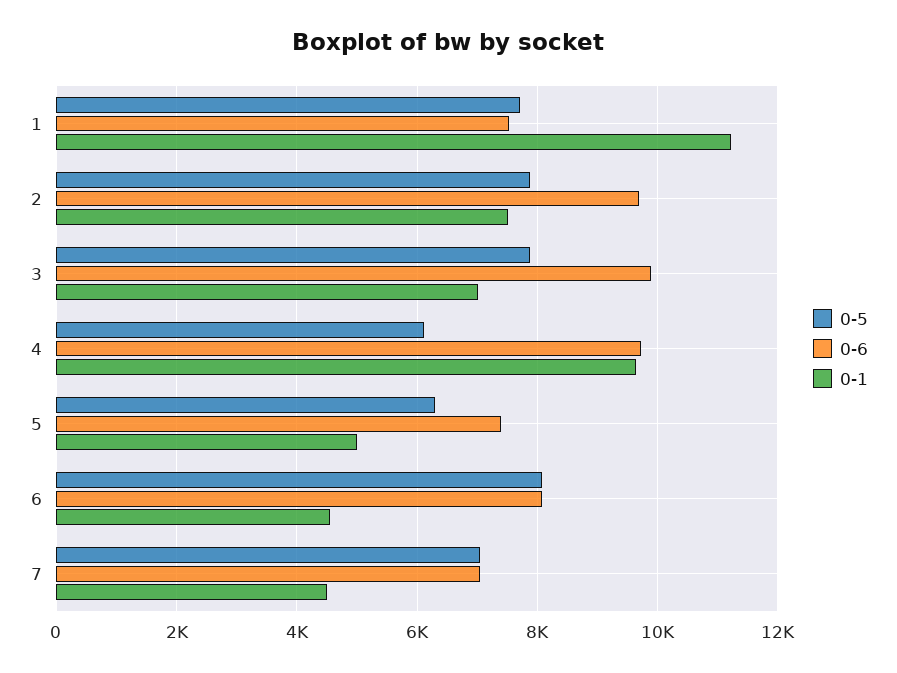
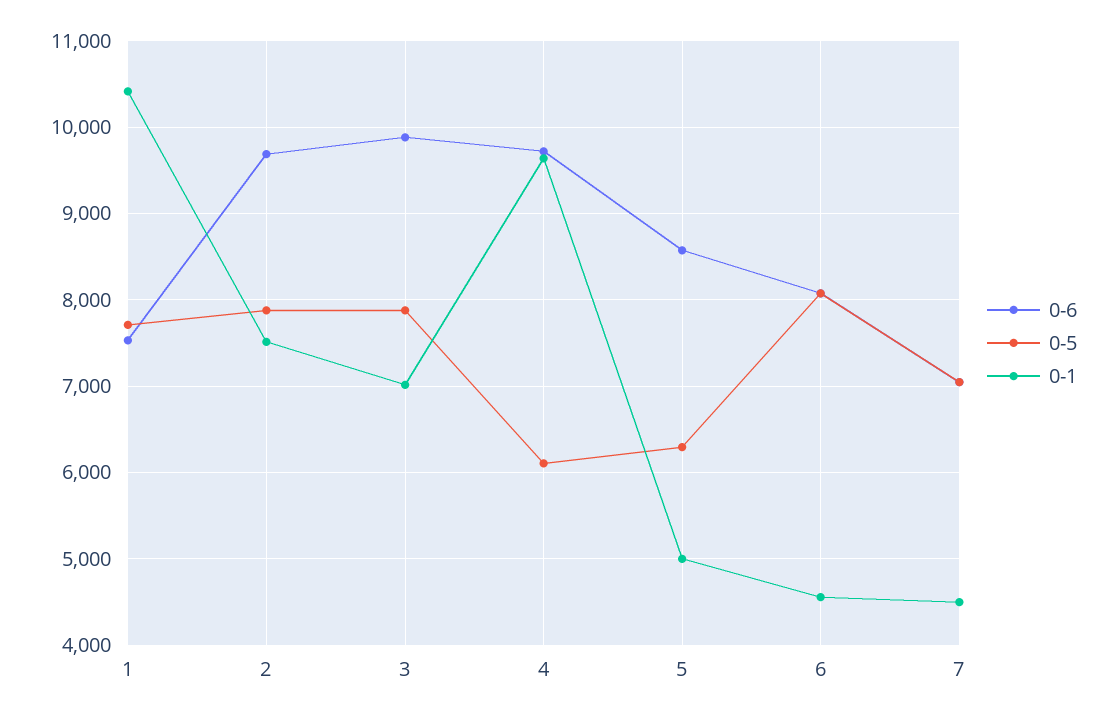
  {
    "0-5": {
      "1": 7700,
      "2": 7900,
      "3": 7900,
      "4": 6100,
      "5": 6300,
      "6": 8100,
      "7": 7000
    },
    "0-6": {
      "1": 7500,
      "2": 9700,
      "3": 9900,
      "4": 9700,
-     "5": 7400,
+     "5": 8600,
      "6": 8100,
      "7": 7000
    },
    "0-1": {
-     "1": 11200,
+     "1": 10400,
      "2": 7500,
      "3": 7000,
      "4": 9600,
      "5": 5000,
      "6": 4600,
      "7": 4500
    }
  }

